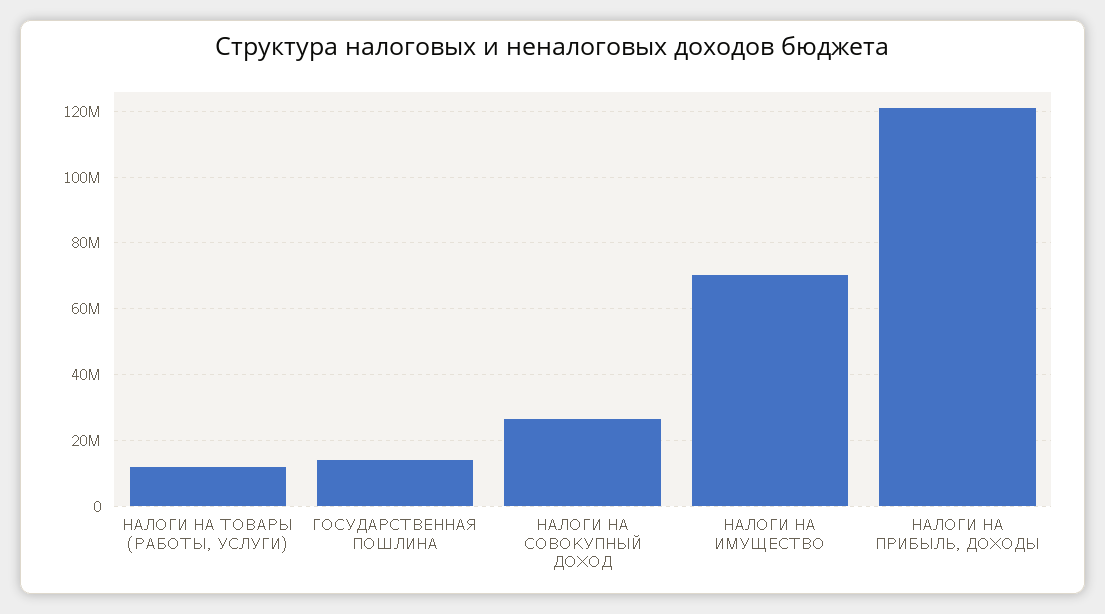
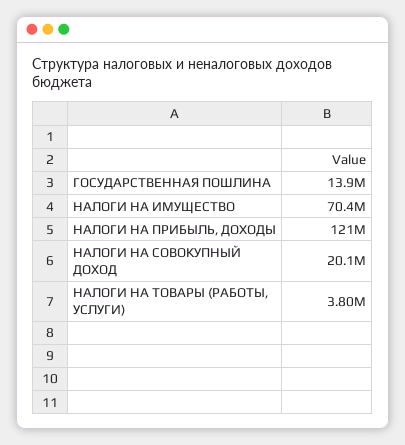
  {
-   "НАЛОГИ НА ТОВАРЫ (РАБОТЫ, УСЛУГИ)": 12000000,
+   "НАЛОГИ НА ТОВАРЫ (РАБОТЫ, УСЛУГИ)": 3800000,
    "ГОСУДАРСТВЕННАЯ ПОШЛИНА": 13900000,
-   "НАЛОГИ НА СОВОКУПНЫЙ ДОХОД": 26000000,
+   "НАЛОГИ НА СОВОКУПНЫЙ ДОХОД": 20100000,
    "НАЛОГИ НА ИМУЩЕСТВО": 70400000,
    "НАЛОГИ НА ПРИБЫЛЬ, ДОХОДЫ": 121000000
  }

